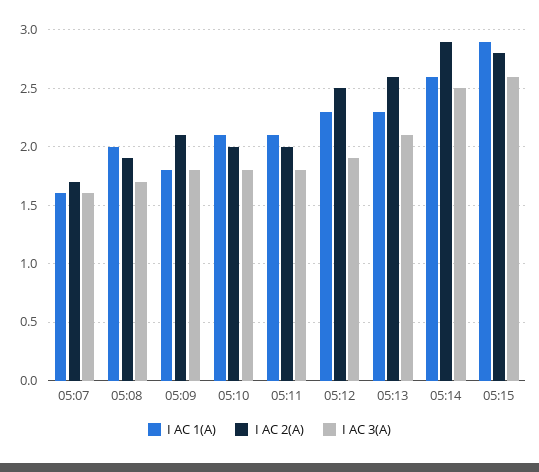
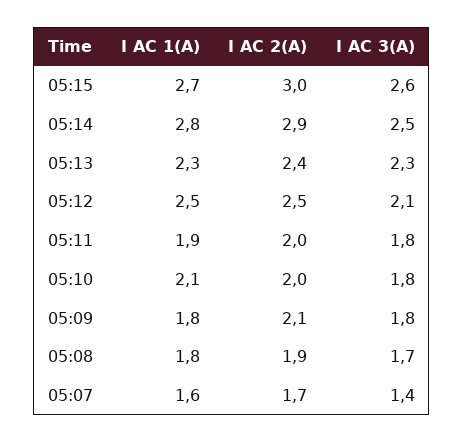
  {
    "I AC 1(A)": {
      "05:07": 1.6,
-     "05:08": 2,
+     "05:08": 1.8,
      "05:09": 1.8,
      "05:10": 2.1,
-     "05:11": 2.1,
+     "05:11": 1.9,
-     "05:12": 2.3,
+     "05:12": 2.5,
      "05:13": 2.3,
-     "05:14": 2.6,
+     "05:14": 2.8,
-     "05:15": 2.9
+     "05:15": 2.7
    },
    "I AC 2(A)": {
      "05:07": 1.7,
      "05:08": 1.9,
      "05:09": 2.1,
      "05:10": 2,
      "05:11": 2,
      "05:12": 2.5,
-     "05:13": 2.6,
+     "05:13": 2.4,
      "05:14": 2.9,
-     "05:15": 2.8
+     "05:15": 3
    },
    "I AC 3(A)": {
-     "05:07": 1.6,
+     "05:07": 1.4,
      "05:08": 1.7,
      "05:09": 1.8,
      "05:10": 1.8,
      "05:11": 1.8,
-     "05:12": 1.9,
+     "05:12": 2.1,
-     "05:13": 2.1,
+     "05:13": 2.3,
      "05:14": 2.5,
      "05:15": 2.6
    }
  }

